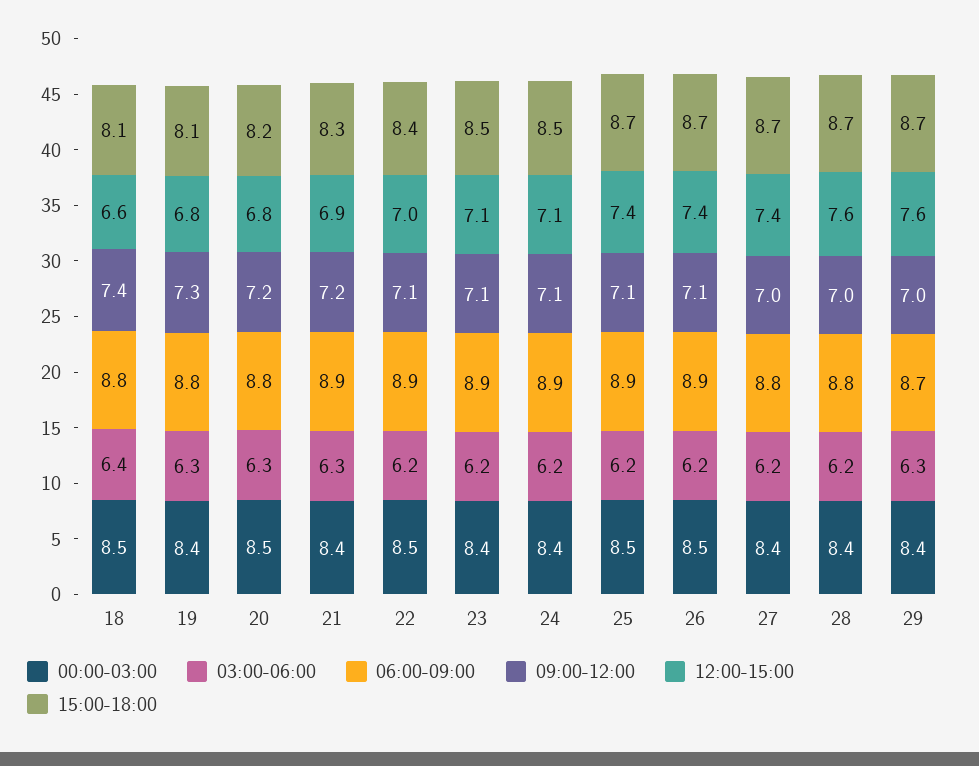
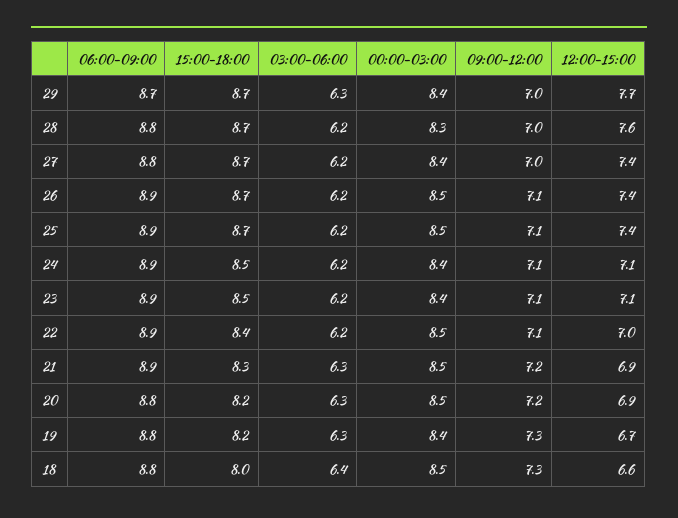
  {
    "00:00-03:00": {
      "18": 8.5,
      "19": 8.4,
      "20": 8.5,
-     "21": 8.4,
+     "21": 8.5,
      "22": 8.5,
      "23": 8.4,
      "24": 8.4,
      "25": 8.5,
      "26": 8.5,
      "27": 8.4,
-     "28": 8.4,
+     "28": 8.3,
      "29": 8.4
    },
    "03:00-06:00": {
      "18": 6.4,
      "19": 6.3,
      "20": 6.3,
      "21": 6.3,
      "22": 6.2,
      "23": 6.2,
      "24": 6.2,
      "25": 6.2,
      "26": 6.2,
      "27": 6.2,
      "28": 6.2,
      "29": 6.3
    },
    "06:00-09:00": {
      "18": 8.8,
      "19": 8.8,
      "20": 8.8,
      "21": 8.9,
      "22": 8.9,
      "23": 8.9,
      "24": 8.9,
      "25": 8.9,
      "26": 8.9,
      "27": 8.8,
      "28": 8.8,
      "29": 8.7
    },
    "09:00-12:00": {
-     "18": 7.4,
+     "18": 7.3,
      "19": 7.3,
      "20": 7.2,
      "21": 7.2,
      "22": 7.1,
      "23": 7.1,
      "24": 7.1,
      "25": 7.1,
      "26": 7.1,
      "27": 7,
      "28": 7,
      "29": 7
    },
    "12:00-15:00": {
      "18": 6.6,
-     "19": 6.8,
+     "19": 6.7,
-     "20": 6.8,
+     "20": 6.9,
      "21": 6.9,
      "22": 7,
      "23": 7.1,
      "24": 7.1,
      "25": 7.4,
      "26": 7.4,
      "27": 7.4,
      "28": 7.6,
-     "29": 7.6
+     "29": 7.7
    },
    "15:00-18:00": {
-     "18": 8.1,
+     "18": 8,
-     "19": 8.1,
+     "19": 8.2,
      "20": 8.2,
      "21": 8.3,
      "22": 8.4,
      "23": 8.5,
      "24": 8.5,
      "25": 8.7,
      "26": 8.7,
      "27": 8.7,
      "28": 8.7,
      "29": 8.7
    }
  }

